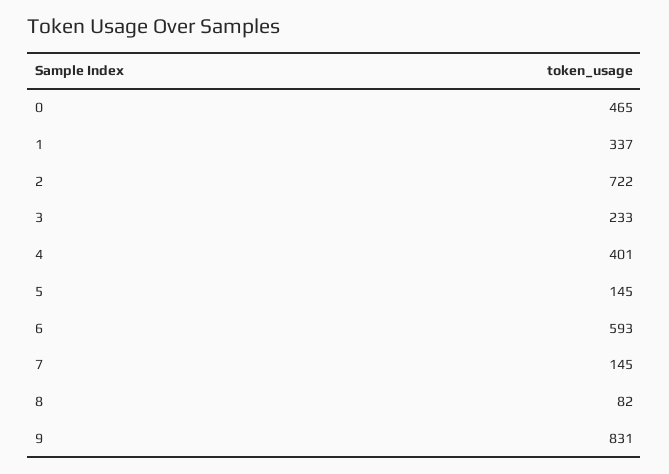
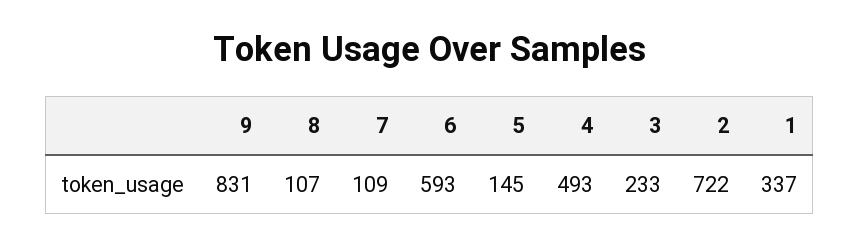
  {
-   "0": 465,
    "1": 337,
    "2": 722,
    "3": 233,
-   "4": 401,
+   "4": 493,
    "5": 145,
    "6": 593,
-   "7": 145,
+   "7": 109,
-   "8": 82,
+   "8": 107,
    "9": 831
  }

